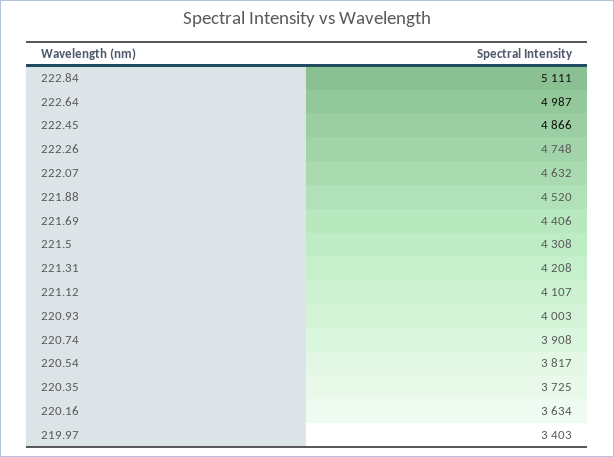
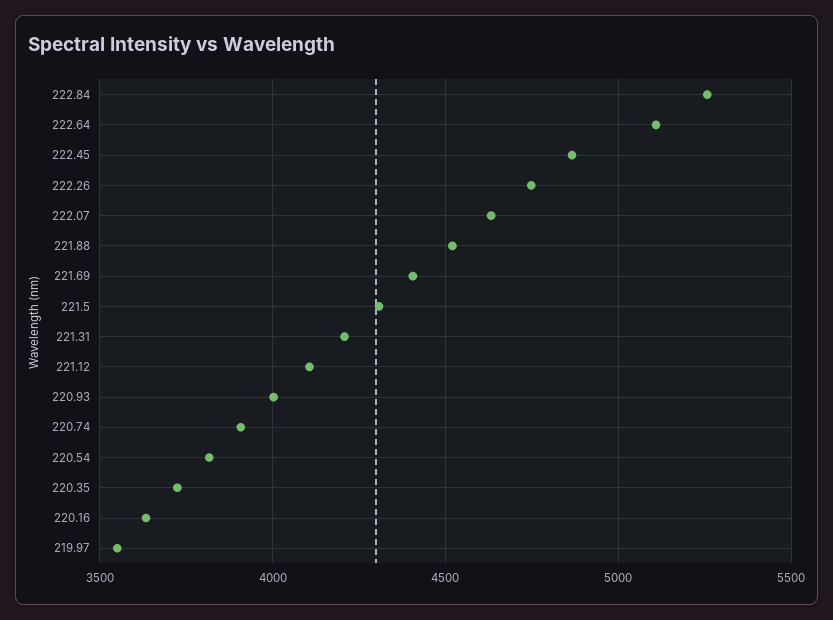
  {
-   "222.84": 5111,
+   "222.84": 5250,
-   "222.64": 4987,
+   "222.64": 5100,
    "222.45": 4866,
    "222.26": 4748,
    "222.07": 4632,
    "221.88": 4520,
    "221.69": 4406,
    "221.5": 4308,
    "221.31": 4208,
    "221.12": 4107,
    "220.93": 4003,
    "220.74": 3908,
    "220.54": 3817,
    "220.35": 3725,
    "220.16": 3634,
-   "219.97": 3403
+   "219.97": 3550
  }

